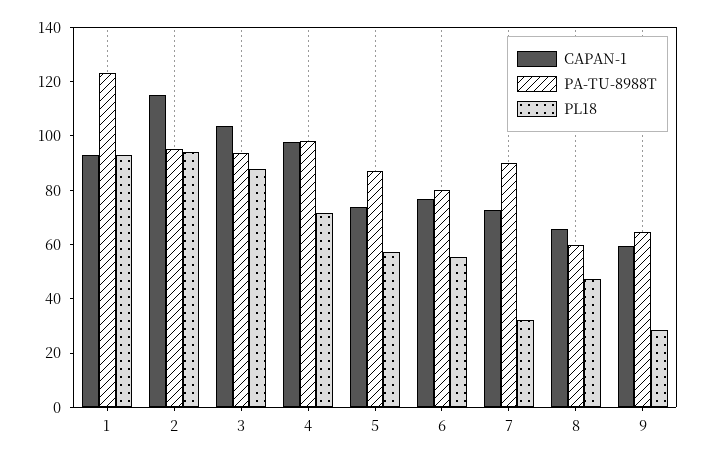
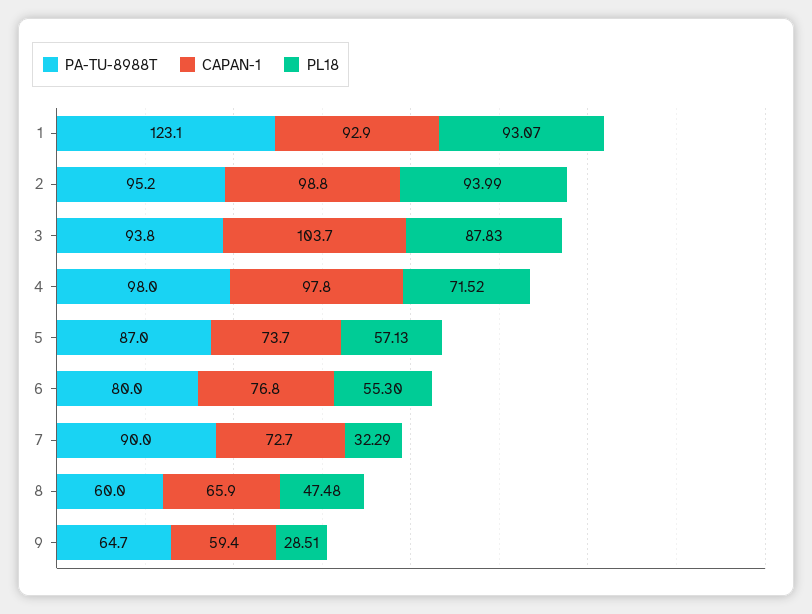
  {
    "CAPAN-1": {
      "1": 92.9,
-     "2": 115,
+     "2": 98.8,
      "3": 103.7,
      "4": 97.8,
      "5": 73.7,
      "6": 76.8,
      "7": 72.7,
      "8": 65.9,
      "9": 59.4
    },
    "PA-TU-8988T": {
      "1": 123.1,
      "2": 95.2,
      "3": 93.8,
      "4": 98,
      "5": 87,
      "6": 80,
      "7": 90,
      "8": 60,
      "9": 64.7
    },
    "PL18": {
      "1": 93.07,
      "2": 93.99,
      "3": 87.83,
      "4": 71.52,
      "5": 57.13,
      "6": 55.3,
      "7": 32.29,
      "8": 47.48,
      "9": 28.51
    }
  }

